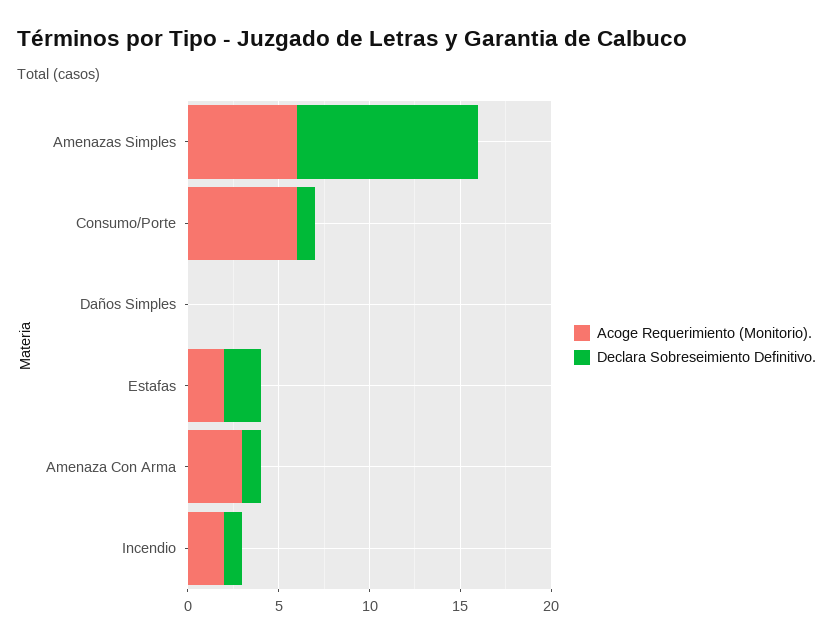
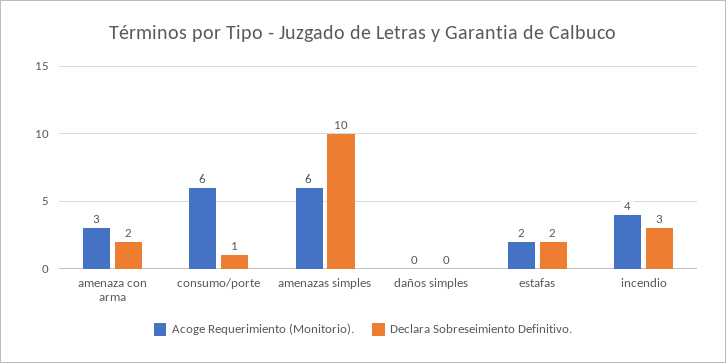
  {
    "Acoge Requerimiento (Monitorio).": {
      "Amenazas Simples": 6,
      "Consumo/Porte": 6,
      "Daños Simples": 0,
      "Estafas": 2,
      "Amenaza Con Arma": 3,
-     "Incendio": 2
+     "Incendio": 4
    },
    "Declara Sobreseimiento Definitivo.": {
      "Amenazas Simples": 10,
      "Consumo/Porte": 1,
      "Daños Simples": 0,
      "Estafas": 2,
-     "Amenaza Con Arma": 1,
+     "Amenaza Con Arma": 2,
-     "Incendio": 1
+     "Incendio": 3
    }
  }

